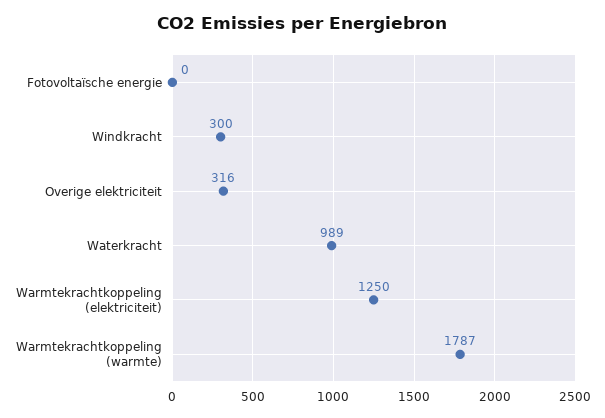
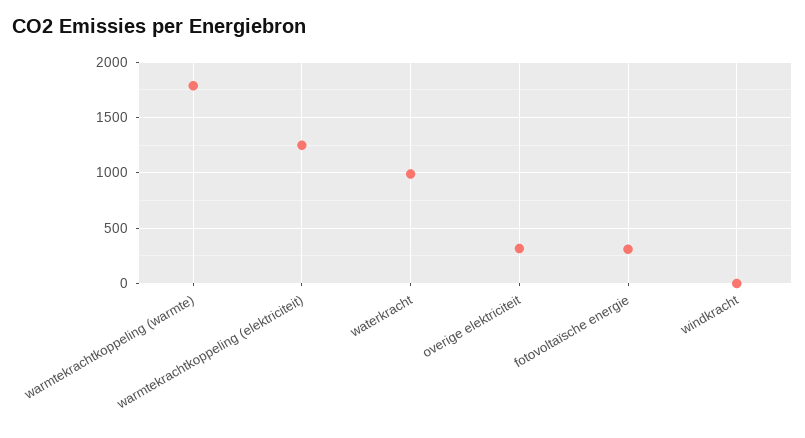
  {
-   "Fotovoltaïsche energie": 0,
+   "Fotovoltaïsche energie": 300,
-   "Windkracht": 300,
+   "Windkracht": 0,
    "Overige elektriciteit": 316,
    "Waterkracht": 989,
    "Warmtekrachtkoppeling (elektriciteit)": 1250,
    "Warmtekrachtkoppeling (warmte)": 1787
  }

